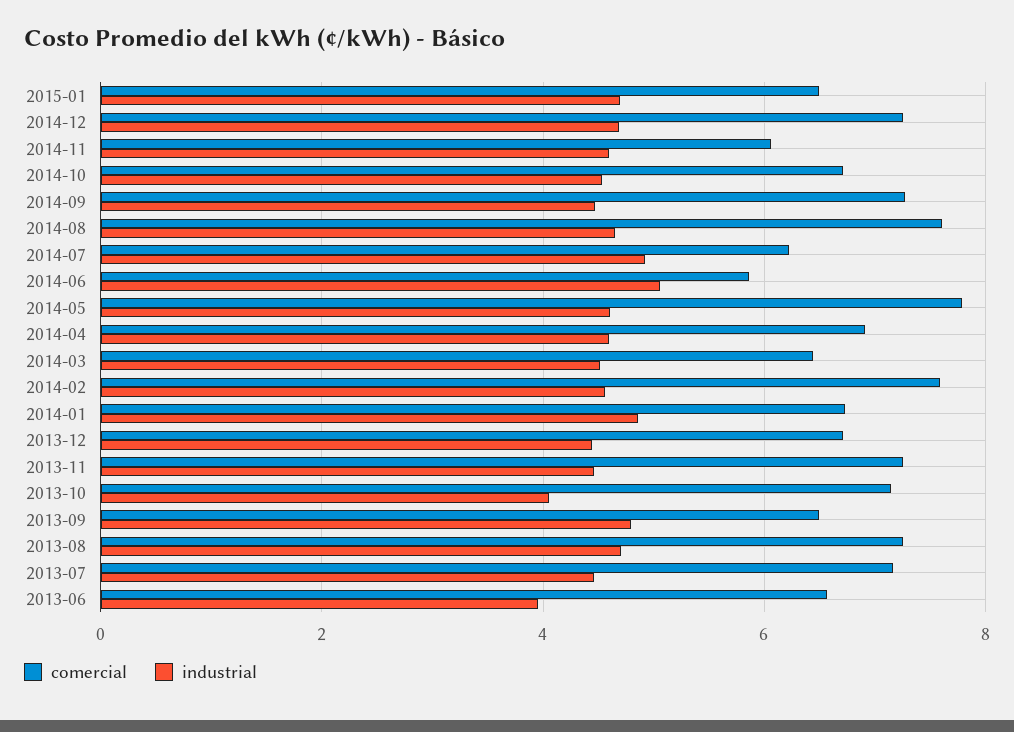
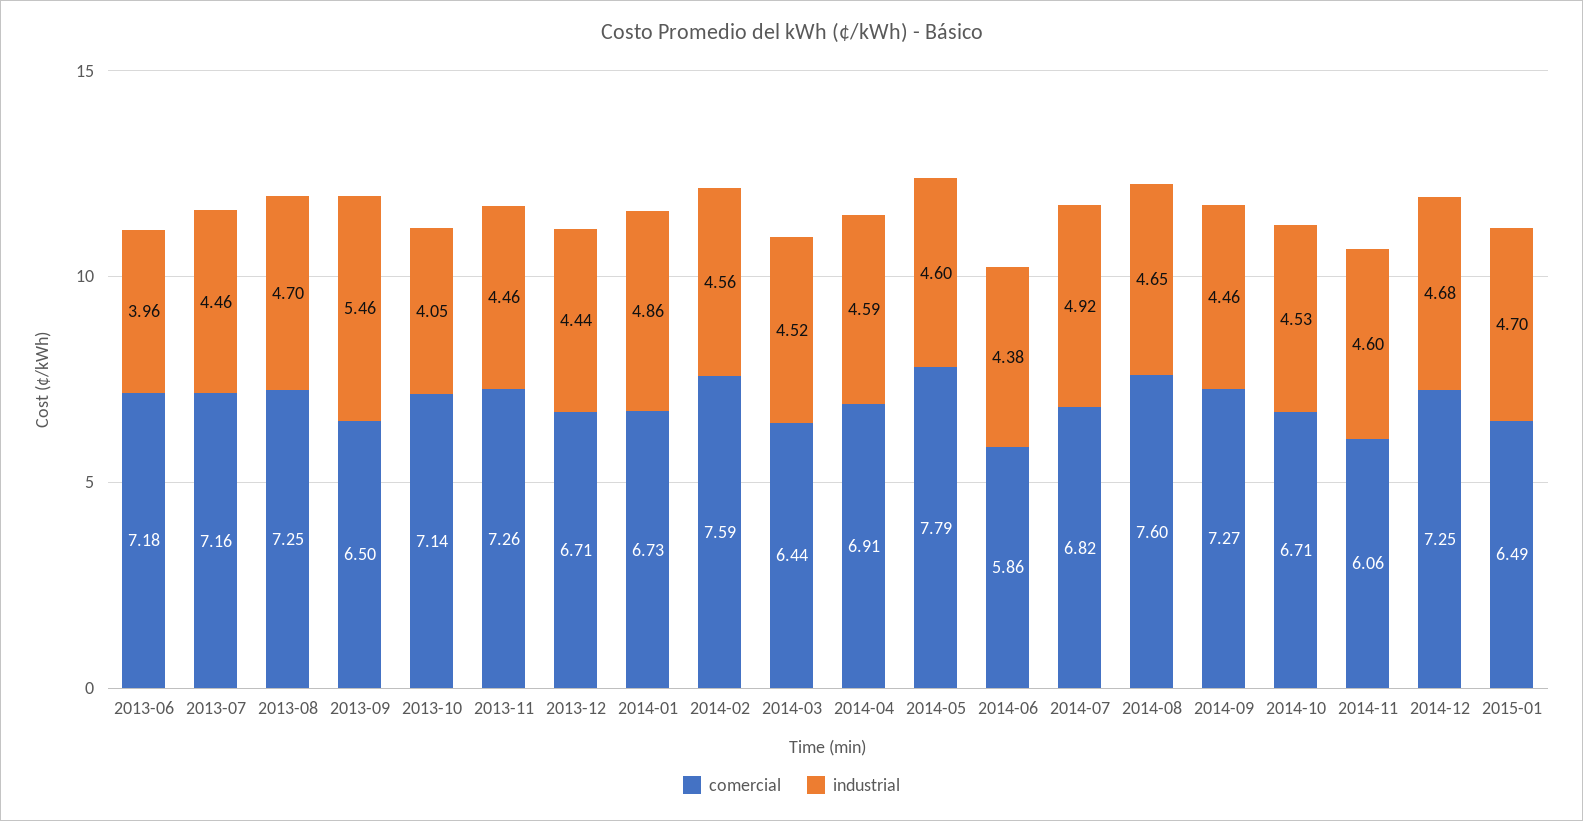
  {
    "comercial": {
      "2015-01": 6.49,
      "2014-12": 7.25,
      "2014-11": 6.06,
      "2014-10": 6.71,
      "2014-09": 7.27,
      "2014-08": 7.6,
-     "2014-07": 6.2,
+     "2014-07": 6.82,
      "2014-06": 5.86,
      "2014-05": 7.79,
      "2014-04": 6.91,
      "2014-03": 6.44,
      "2014-02": 7.59,
      "2014-01": 6.73,
      "2013-12": 6.71,
      "2013-11": 7.26,
      "2013-10": 7.14,
      "2013-09": 6.5,
      "2013-08": 7.25,
      "2013-07": 7.16,
-     "2013-06": 6.6
+     "2013-06": 7.18
    },
    "industrial": {
      "2015-01": 4.7,
      "2014-12": 4.68,
      "2014-11": 4.6,
      "2014-10": 4.53,
      "2014-09": 4.46,
      "2014-08": 4.65,
      "2014-07": 4.92,
-     "2014-06": 5,
+     "2014-06": 4.38,
      "2014-05": 4.6,
      "2014-04": 4.59,
      "2014-03": 4.52,
      "2014-02": 4.56,
      "2014-01": 4.86,
      "2013-12": 4.44,
      "2013-11": 4.46,
      "2013-10": 4.05,
-     "2013-09": 4.8,
+     "2013-09": 5.46,
      "2013-08": 4.7,
      "2013-07": 4.46,
      "2013-06": 3.96
    }
  }

